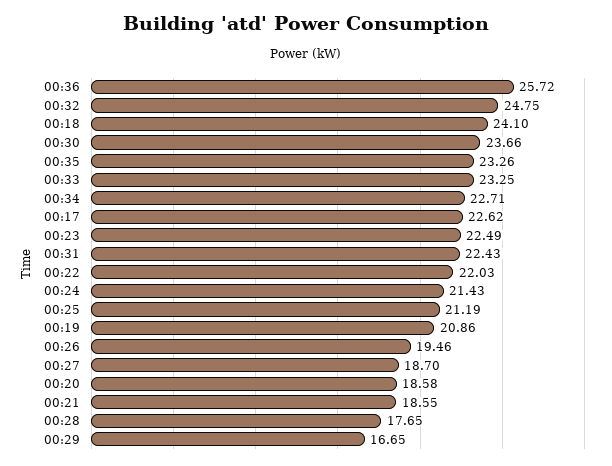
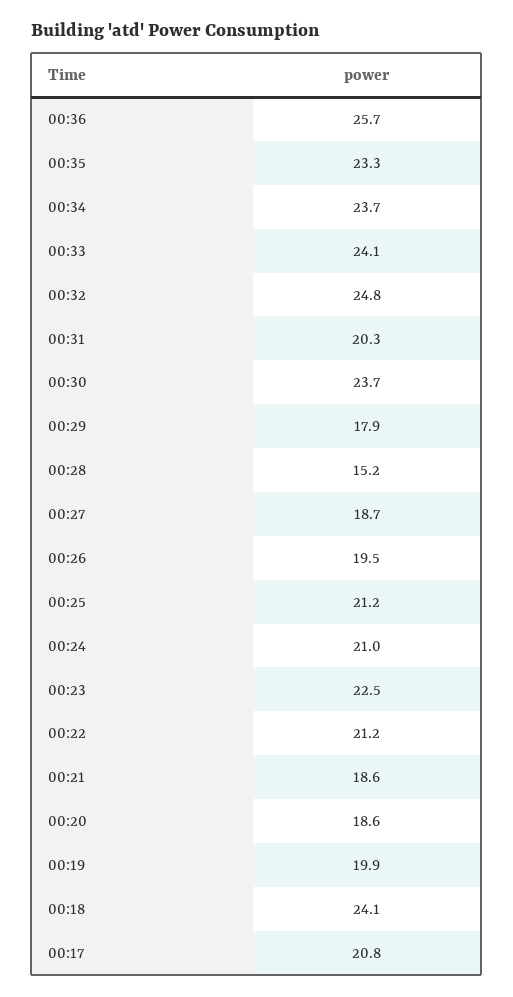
  {
    "00:36": 25.72,
    "00:32": 24.75,
    "00:18": 24.1,
    "00:30": 23.66,
    "00:35": 23.26,
-   "00:33": 23.25,
+   "00:33": 24.1,
-   "00:34": 22.71,
+   "00:34": 23.7,
-   "00:17": 22.62,
+   "00:17": 20.8,
    "00:23": 22.49,
-   "00:31": 22.43,
+   "00:31": 20.3,
-   "00:22": 22.03,
+   "00:22": 21.2,
-   "00:24": 21.43,
+   "00:24": 21,
    "00:25": 21.19,
-   "00:19": 20.86,
+   "00:19": 19.9,
    "00:26": 19.46,
    "00:27": 18.7,
    "00:20": 18.58,
    "00:21": 18.55,
-   "00:28": 17.65,
+   "00:28": 15.2,
-   "00:29": 16.65
+   "00:29": 17.9
  }

